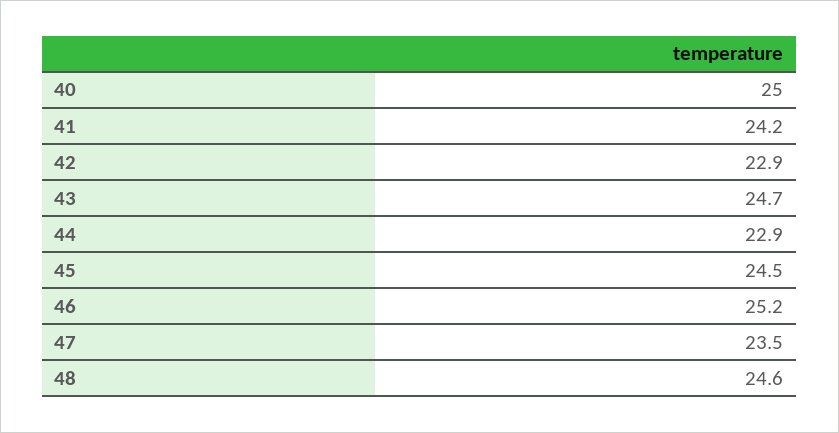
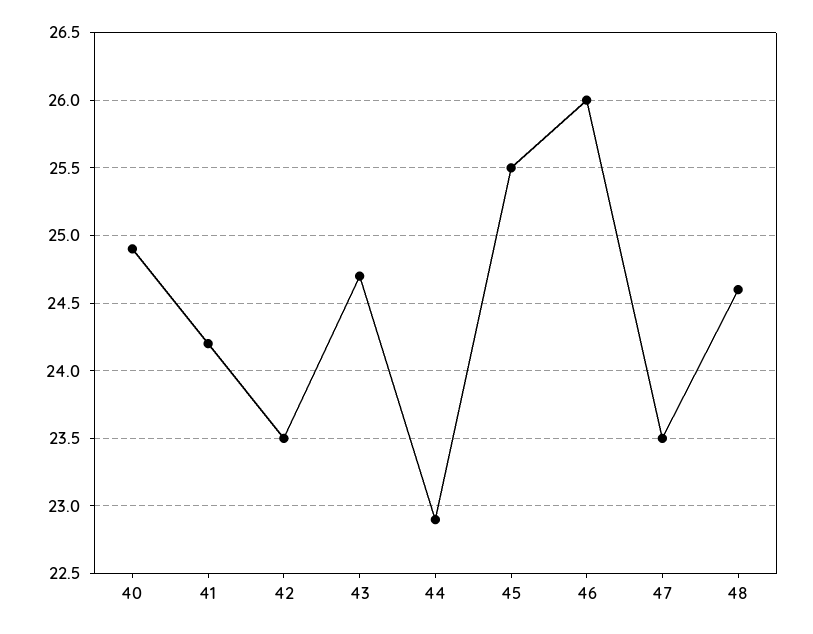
  {
-   "40": 25,
+   "40": 24.9,
    "41": 24.2,
-   "42": 22.9,
+   "42": 23.5,
    "43": 24.7,
    "44": 22.9,
-   "45": 24.5,
+   "45": 25.5,
-   "46": 25.2,
+   "46": 26,
    "47": 23.5,
    "48": 24.6
  }

